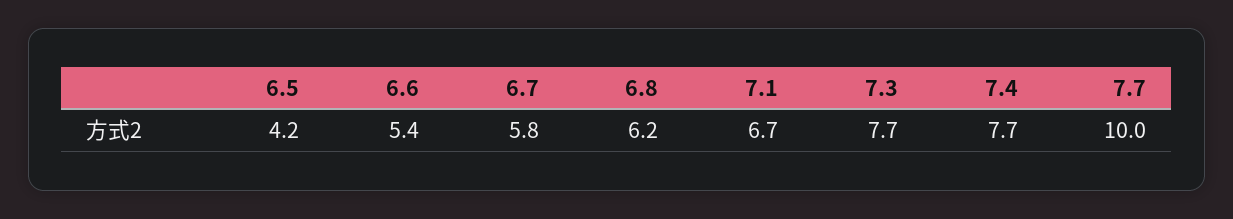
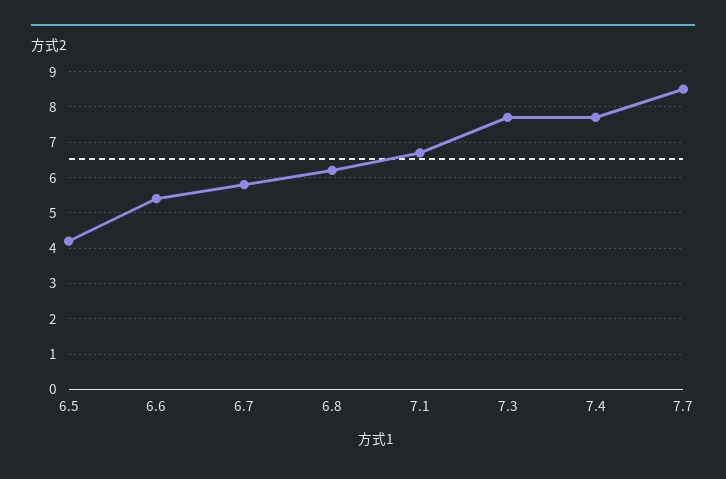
  {
    "6.5": 4.2,
    "6.6": 5.4,
    "6.7": 5.8,
    "6.8": 6.2,
    "7.1": 6.7,
    "7.3": 7.7,
    "7.4": 7.7,
-   "7.7": 10
+   "7.7": 8.5
  }

